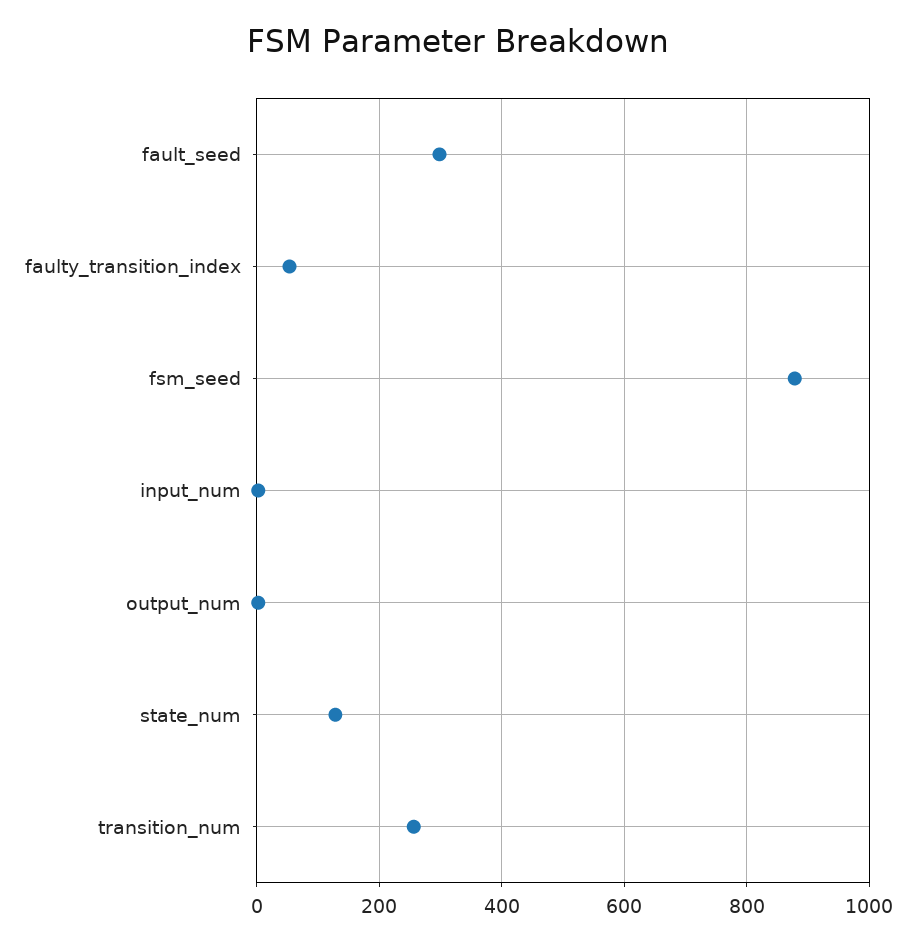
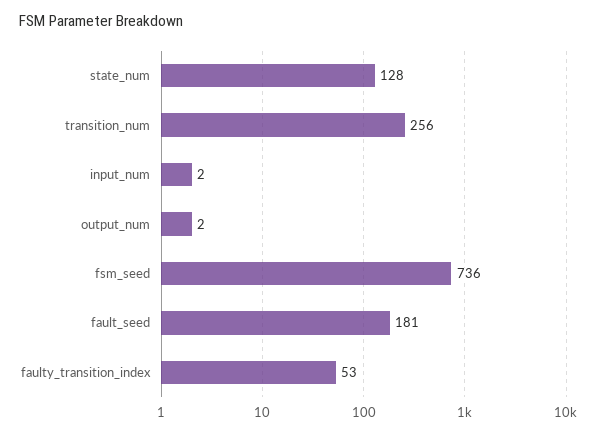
  {
-   "fault_seed": 300,
+   "fault_seed": 181,
    "faulty_transition_index": 53,
-   "fsm_seed": 880,
+   "fsm_seed": 736,
    "input_num": 2,
    "output_num": 2,
    "state_num": 128,
    "transition_num": 256
  }

